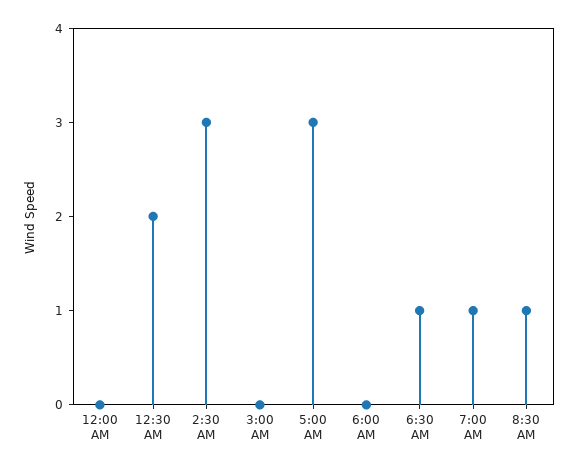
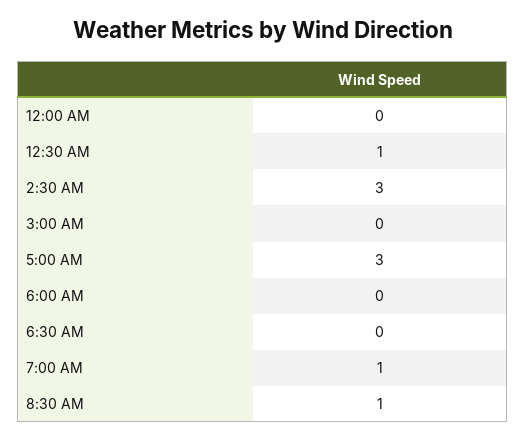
  {
    "12:00 AM": 0,
-   "12:30 AM": 2,
+   "12:30 AM": 1,
    "2:30 AM": 3,
    "3:00 AM": 0,
    "5:00 AM": 3,
    "6:00 AM": 0,
-   "6:30 AM": 1,
+   "6:30 AM": 0,
    "7:00 AM": 1,
    "8:30 AM": 1
  }

